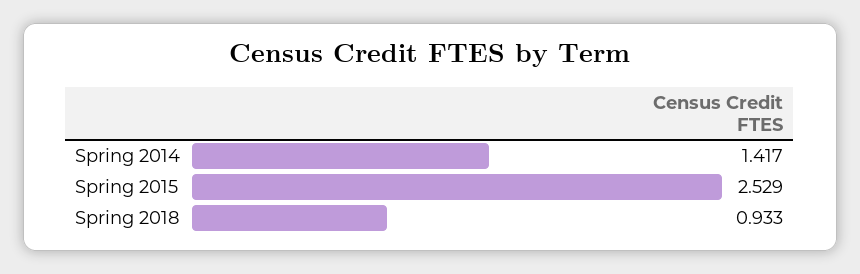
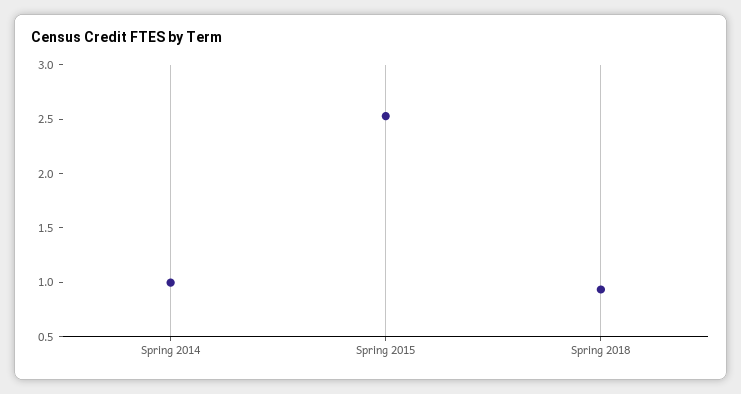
  {
-   "Spring 2014": 1.417,
+   "Spring 2014": 1,
    "Spring 2015": 2.529,
    "Spring 2018": 0.933
  }

